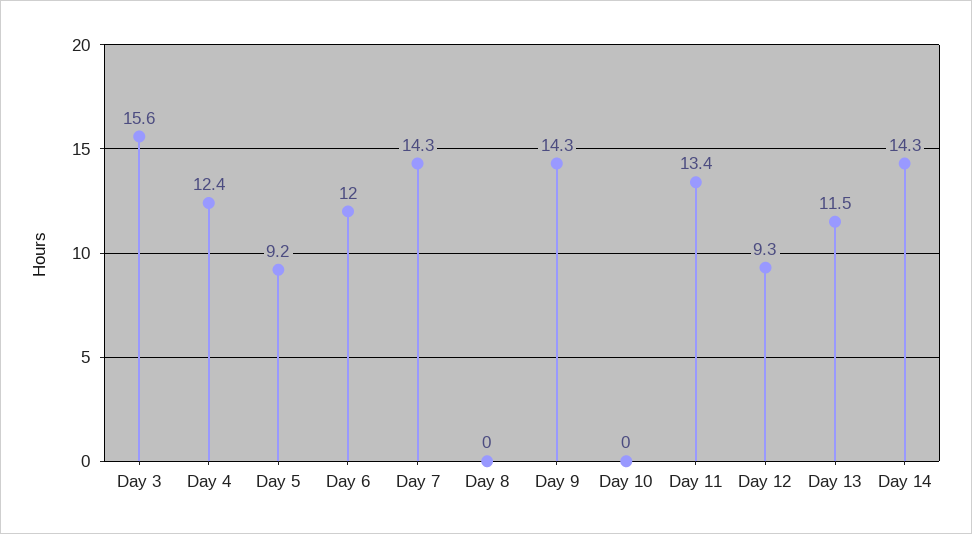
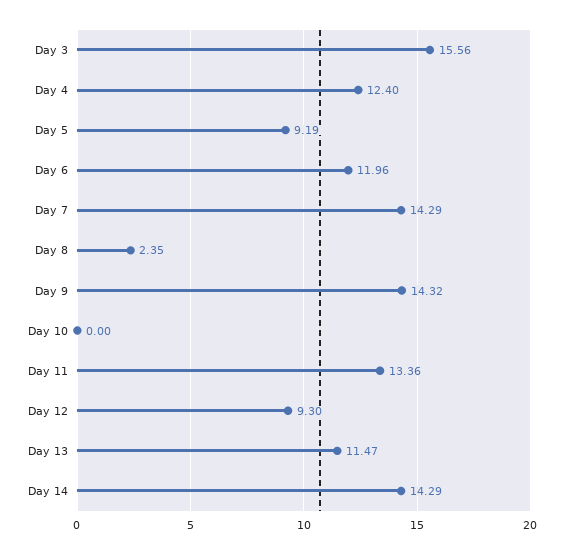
  {
    "Day 3": 15.56,
    "Day 4": 12.4,
    "Day 5": 9.19,
    "Day 6": 11.96,
    "Day 7": 14.29,
-   "Day 8": 0,
+   "Day 8": 2.35,
    "Day 9": 14.32,
    "Day 10": 0,
    "Day 11": 13.36,
    "Day 12": 9.3,
    "Day 13": 11.47,
    "Day 14": 14.29
  }

